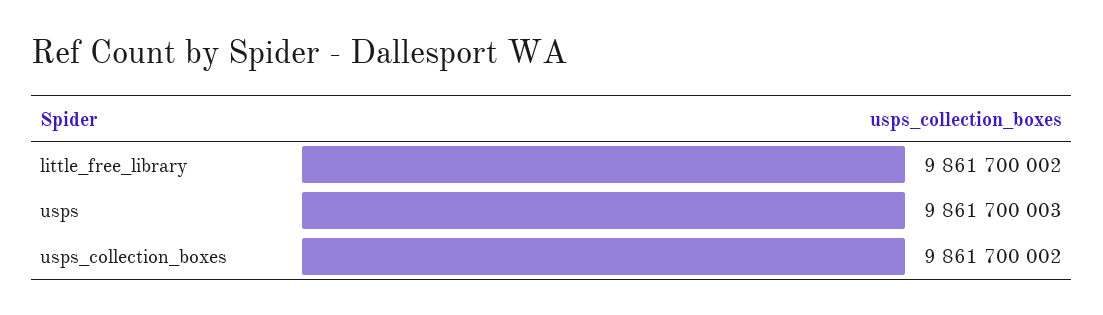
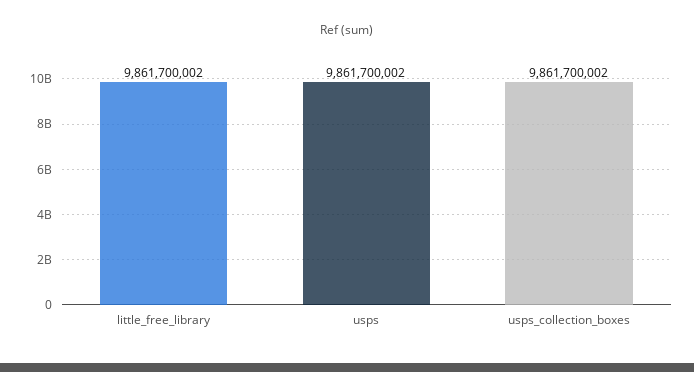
  {
    "little_free_library": 9861700002,
-   "usps": 9861700003,
+   "usps": 9861700002,
    "usps_collection_boxes": 9861700002
  }

